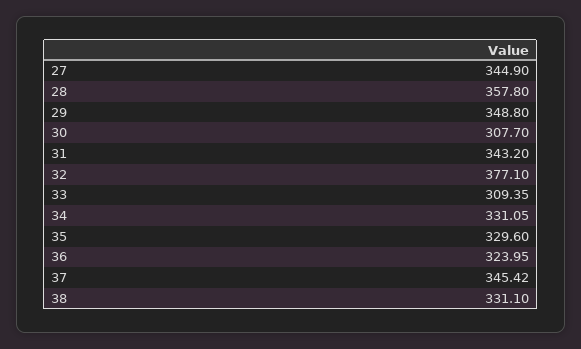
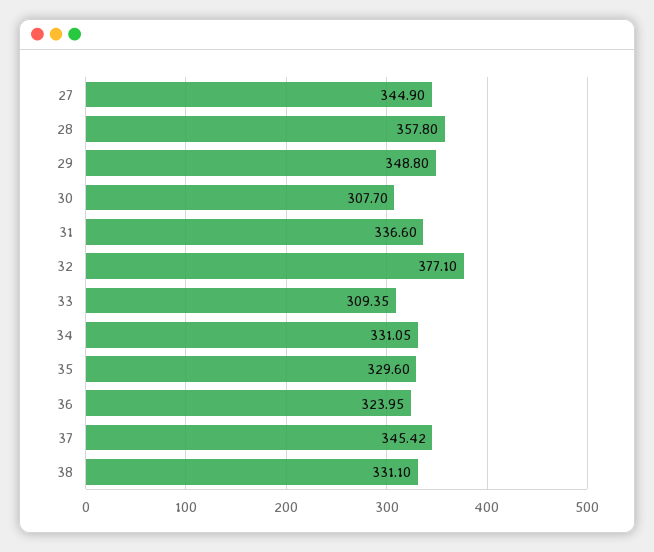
  {
    "27": 344.9,
    "28": 357.8,
    "29": 348.8,
    "30": 307.7,
-   "31": 343.2,
+   "31": 336.6,
    "32": 377.1,
    "33": 309.35,
    "34": 331.05,
    "35": 329.6,
    "36": 323.95,
    "37": 345.42,
    "38": 331.1
  }

